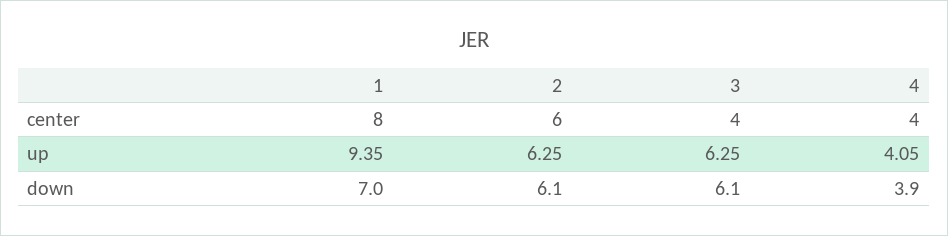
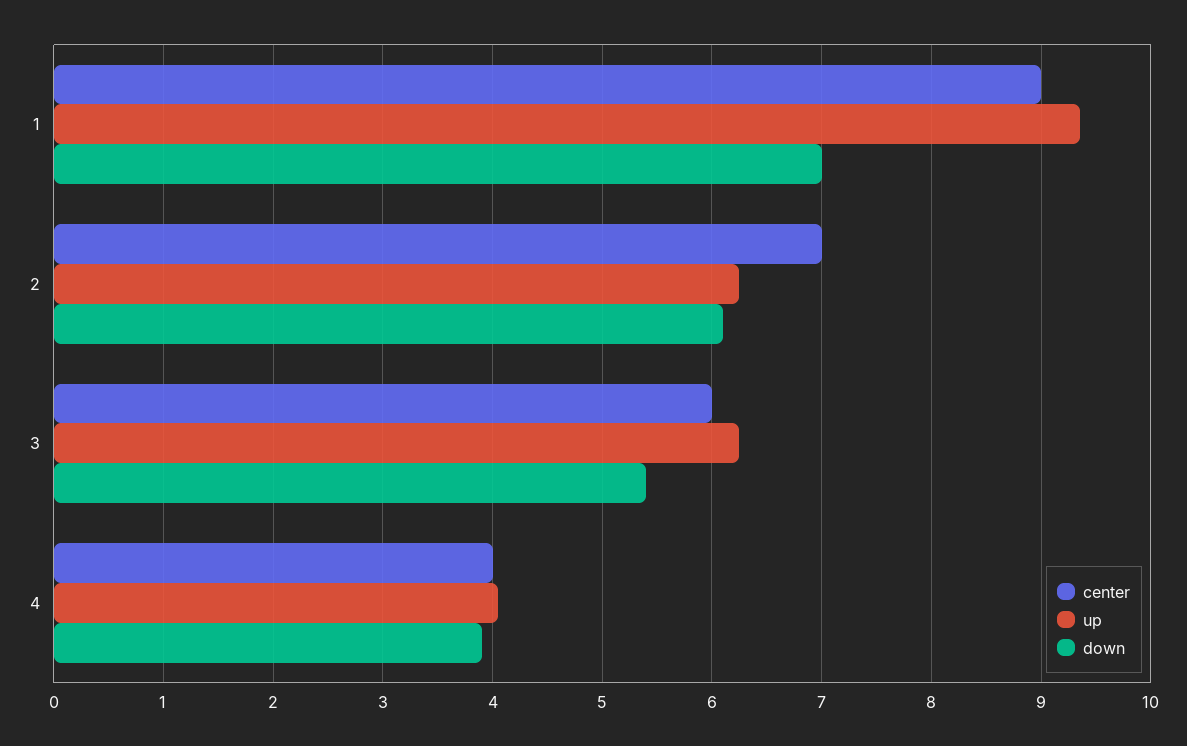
  {
    "center": {
-     "1": 8,
+     "1": 9,
-     "2": 6,
+     "2": 7,
-     "3": 4,
+     "3": 6,
      "4": 4
    },
    "up": {
      "1": 9.35,
      "2": 6.25,
      "3": 6.25,
      "4": 4.05
    },
    "down": {
      "1": 7,
      "2": 6.1,
-     "3": 6.1,
+     "3": 5.4,
      "4": 3.9
    }
  }

